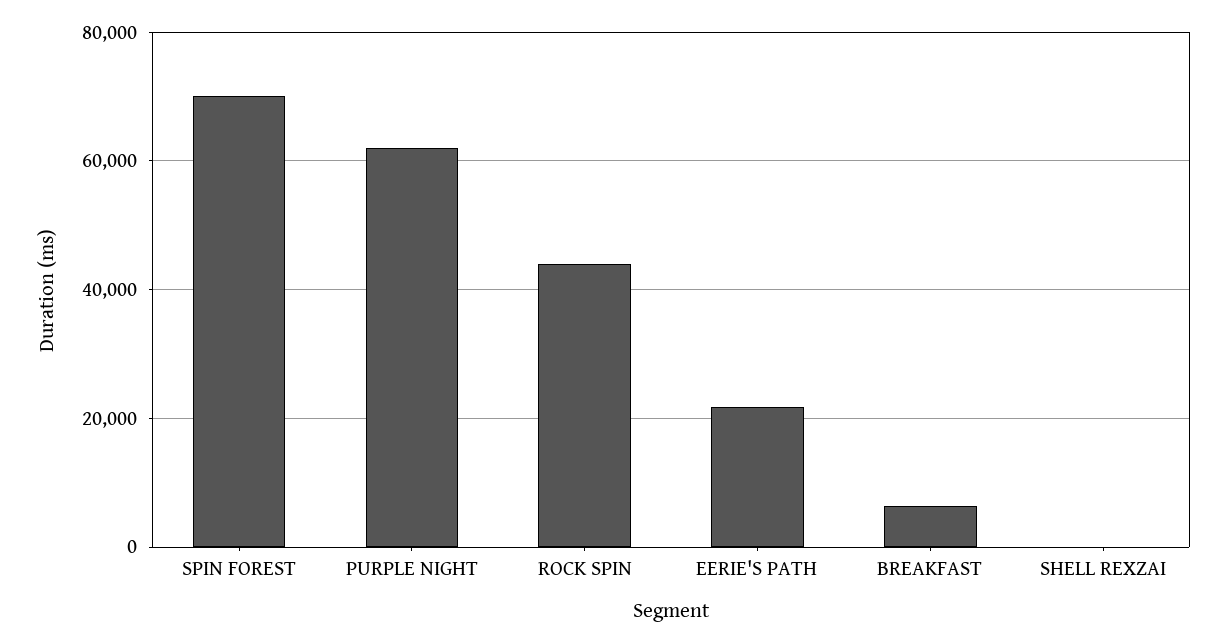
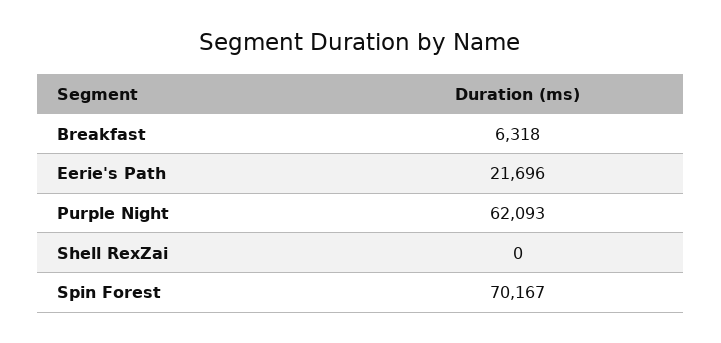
  {
    "SPIN FOREST": 70167,
    "PURPLE NIGHT": 62093,
-   "ROCK SPIN": 44000,
    "EERIE'S PATH": 21696,
    "BREAKFAST": 6318,
    "SHELL REXZAI": 0
  }

